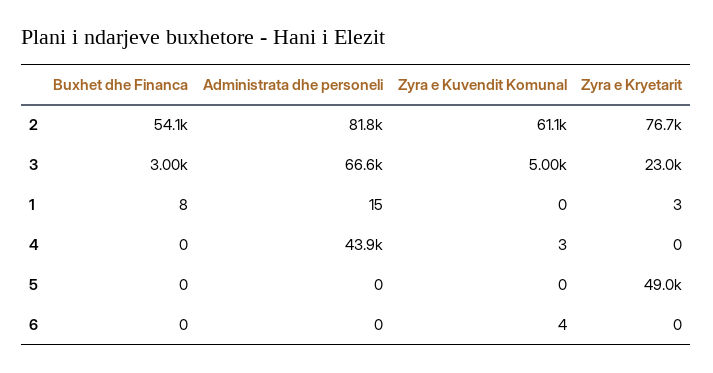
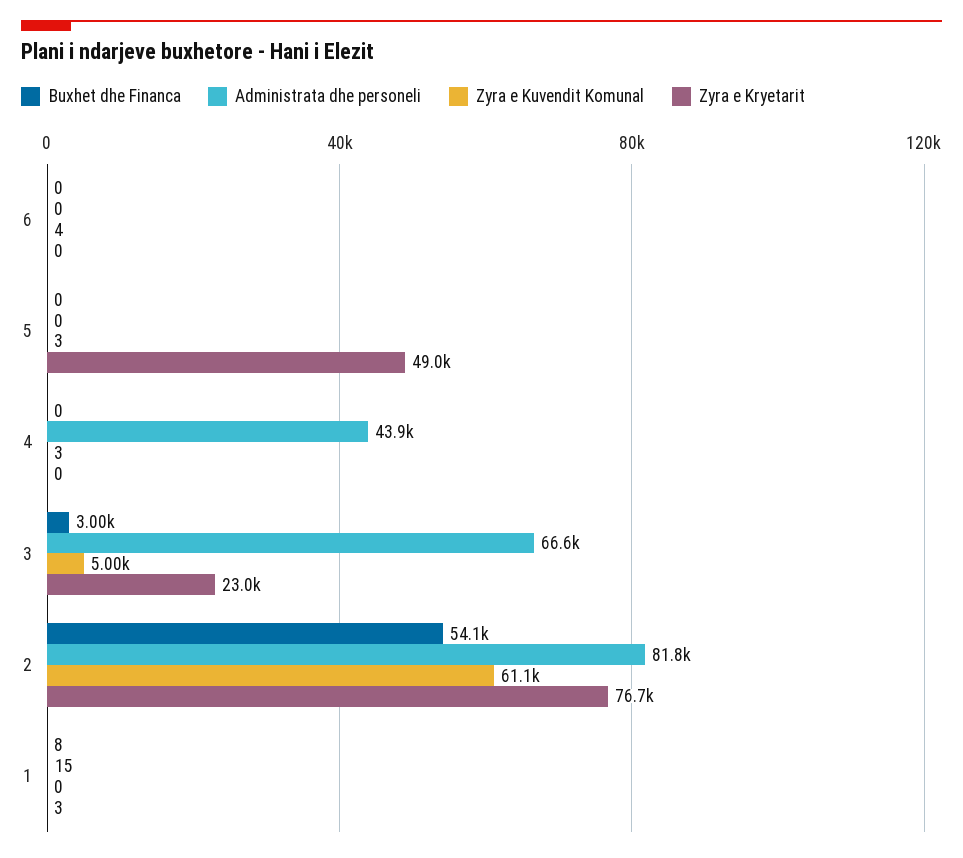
  {
    "Buxhet dhe Financa": {
      "2": 54100,
      "3": 3000,
      "1": 8,
      "4": 0,
      "5": 0,
      "6": 0
    },
    "Administrata dhe personeli": {
      "2": 81800,
      "3": 66600,
      "1": 15,
      "4": 43900,
      "5": 0,
      "6": 0
    },
    "Zyra e Kuvendit Komunal": {
      "2": 61100,
      "3": 5000,
      "1": 0,
      "4": 3,
-     "5": 0,
+     "5": 3,
      "6": 4
    },
    "Zyra e Kryetarit": {
      "2": 76700,
      "3": 23000,
      "1": 3,
      "4": 0,
      "5": 49000,
      "6": 0
    }
  }

